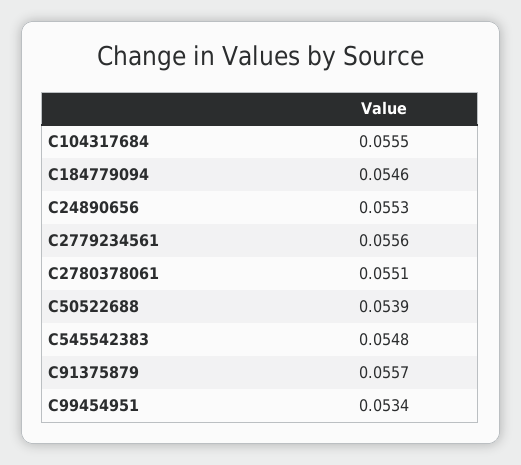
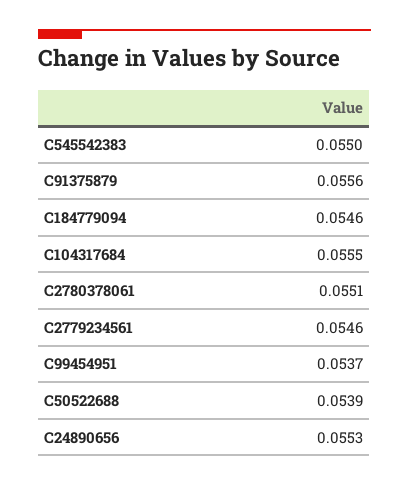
  {
    "C104317684": 0.0555,
    "C184779094": 0.0546,
    "C24890656": 0.0553,
-   "C2779234561": 0.0556,
+   "C2779234561": 0.0546,
    "C2780378061": 0.0551,
    "C50522688": 0.0539,
-   "C545542383": 0.0548,
+   "C545542383": 0.055,
-   "C91375879": 0.0557,
+   "C91375879": 0.0556,
-   "C99454951": 0.0534
+   "C99454951": 0.0537
  }

